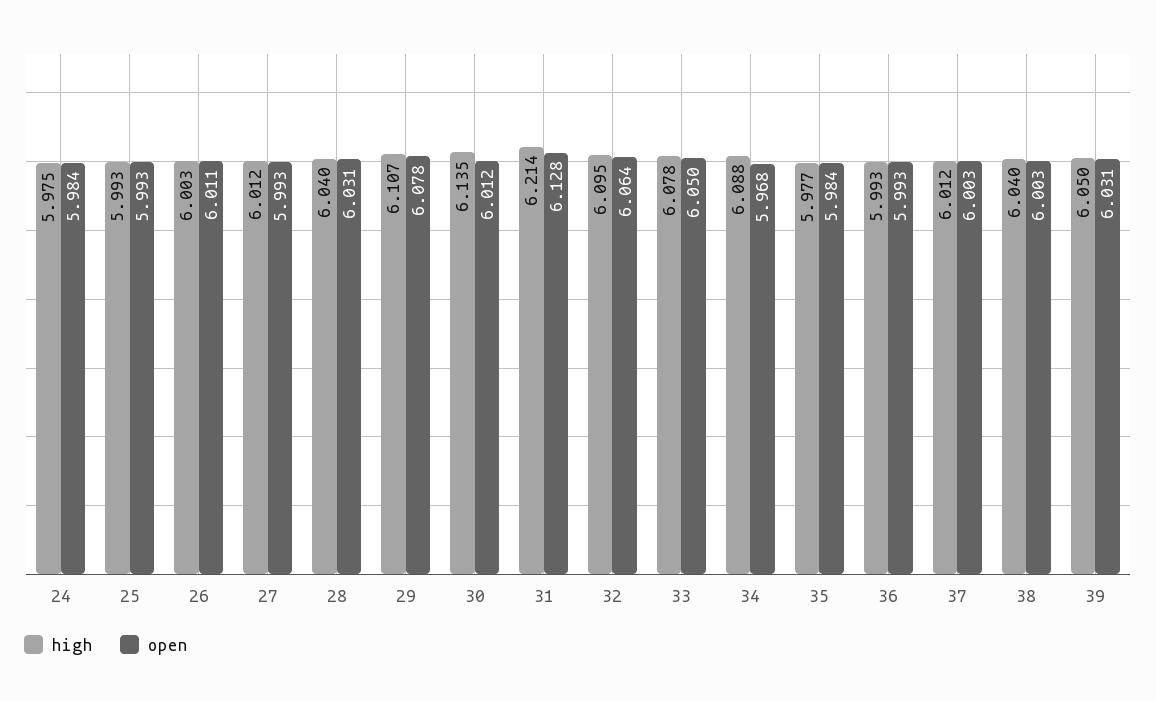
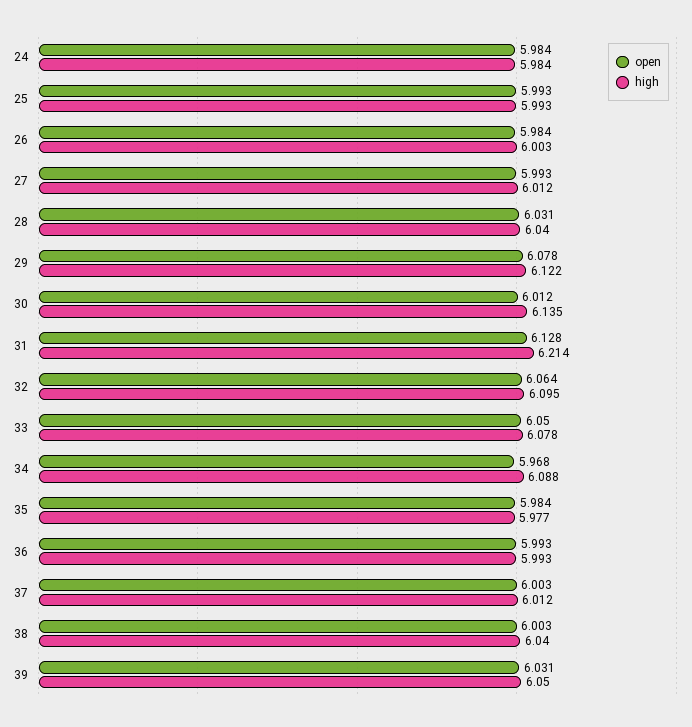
  {
    "high": {
-     "24": 5.975,
+     "24": 5.984,
      "25": 5.993,
      "26": 6.003,
      "27": 6.012,
      "28": 6.04,
-     "29": 6.107,
+     "29": 6.122,
      "30": 6.135,
      "31": 6.214,
      "32": 6.095,
      "33": 6.078,
      "34": 6.088,
      "35": 5.977,
      "36": 5.993,
      "37": 6.012,
      "38": 6.04,
      "39": 6.05
    },
    "open": {
      "24": 5.984,
      "25": 5.993,
-     "26": 6.011,
+     "26": 5.984,
      "27": 5.993,
      "28": 6.031,
      "29": 6.078,
      "30": 6.012,
      "31": 6.128,
      "32": 6.064,
      "33": 6.05,
      "34": 5.968,
      "35": 5.984,
      "36": 5.993,
      "37": 6.003,
      "38": 6.003,
      "39": 6.031
    }
  }

